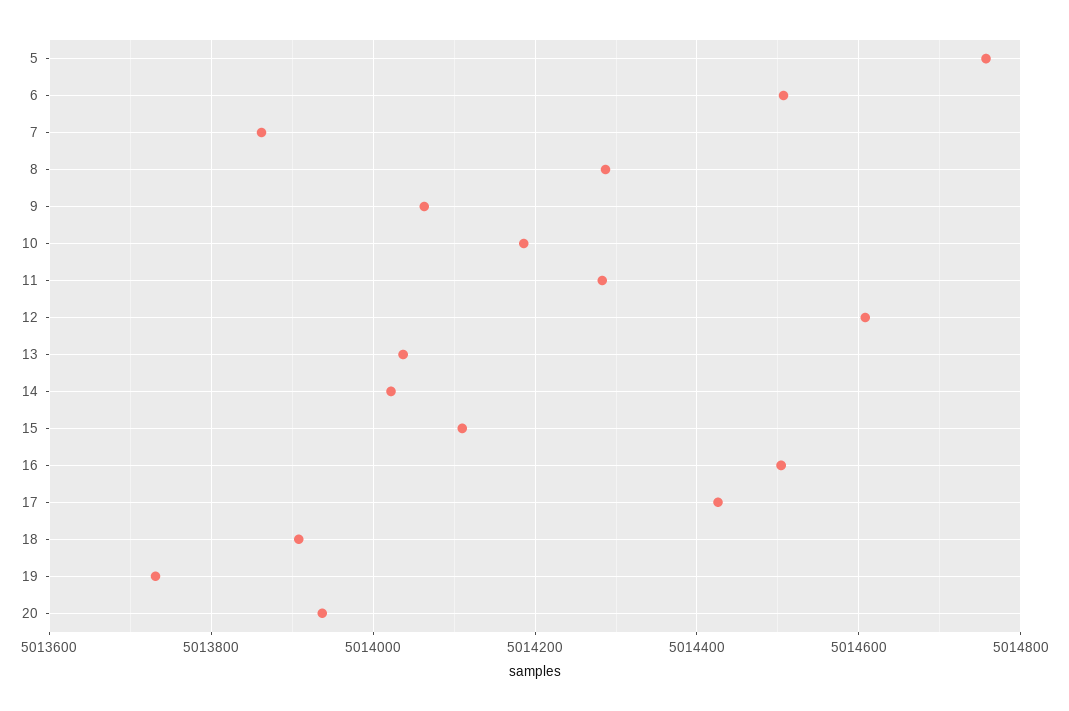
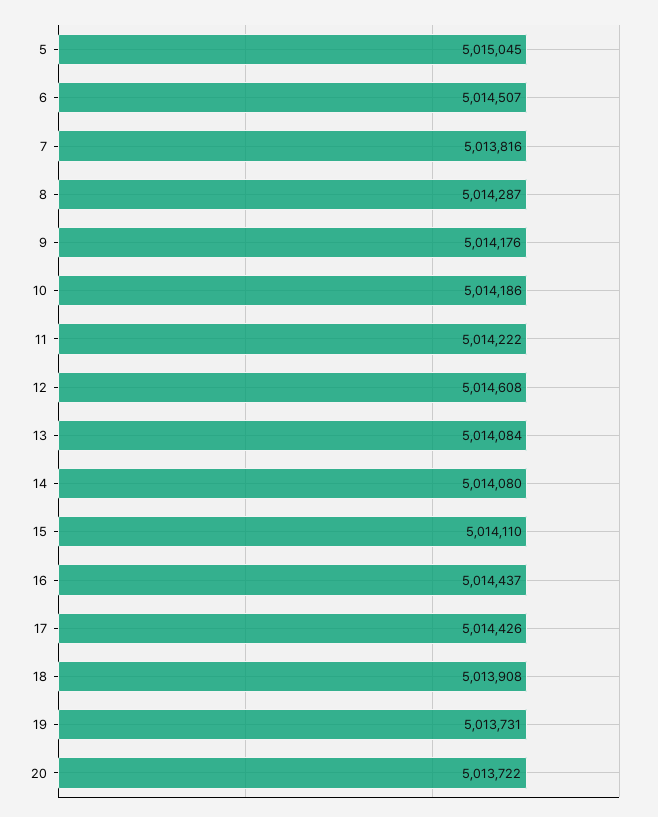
  {
-   "5": 5014760,
+   "5": 5015045,
    "6": 5014507,
-   "7": 5013860,
+   "7": 5013816,
    "8": 5014287,
-   "9": 5014060,
+   "9": 5014176,
    "10": 5014186,
-   "11": 5014280,
+   "11": 5014222,
    "12": 5014608,
-   "13": 5014040,
+   "13": 5014084,
-   "14": 5014020,
+   "14": 5014080,
    "15": 5014110,
-   "16": 5014500,
+   "16": 5014437,
    "17": 5014426,
    "18": 5013908,
    "19": 5013731,
-   "20": 5013940
+   "20": 5013722
  }

